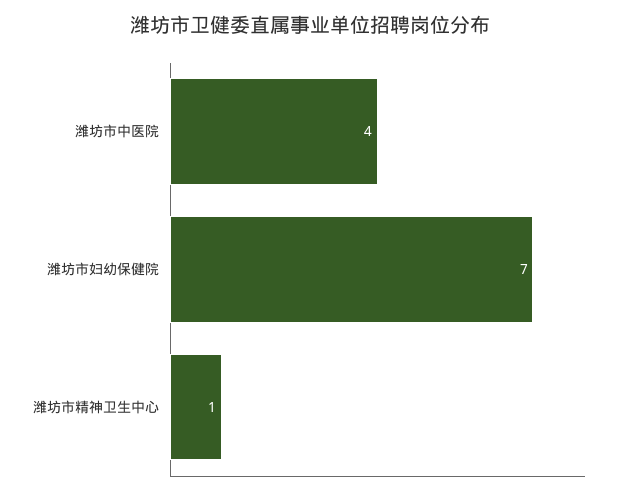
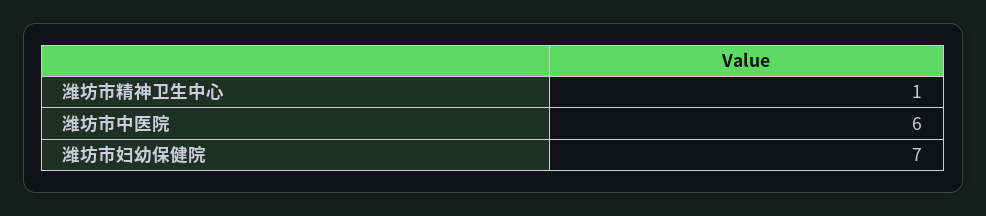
  {
-   "潍坊市中医院": 4,
+   "潍坊市中医院": 6,
    "潍坊市妇幼保健院": 7,
    "潍坊市精神卫生中心": 1
  }

